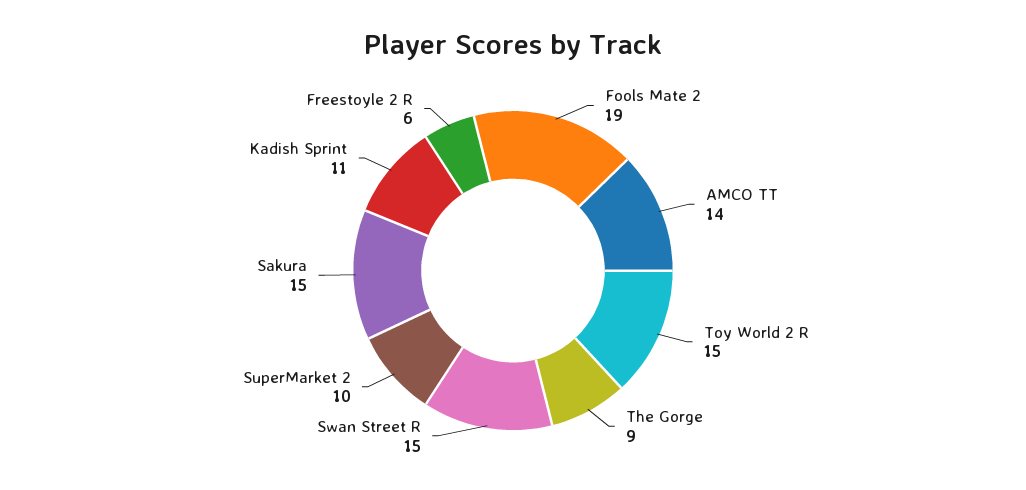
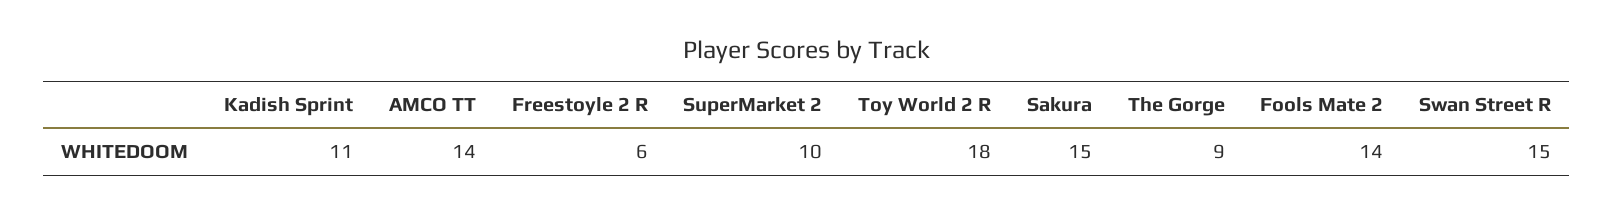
  {
-   "Fools Mate 2": 19,
+   "Fools Mate 2": 14,
    "AMCO TT": 14,
-   "Toy World 2 R": 15,
+   "Toy World 2 R": 18,
    "The Gorge": 9,
    "Swan Street R": 15,
    "SuperMarket 2": 10,
    "Sakura": 15,
    "Kadish Sprint": 11,
    "Freestoyle 2 R": 6
  }

